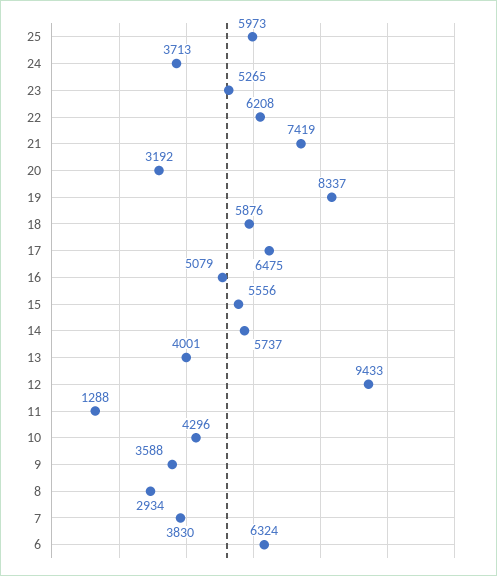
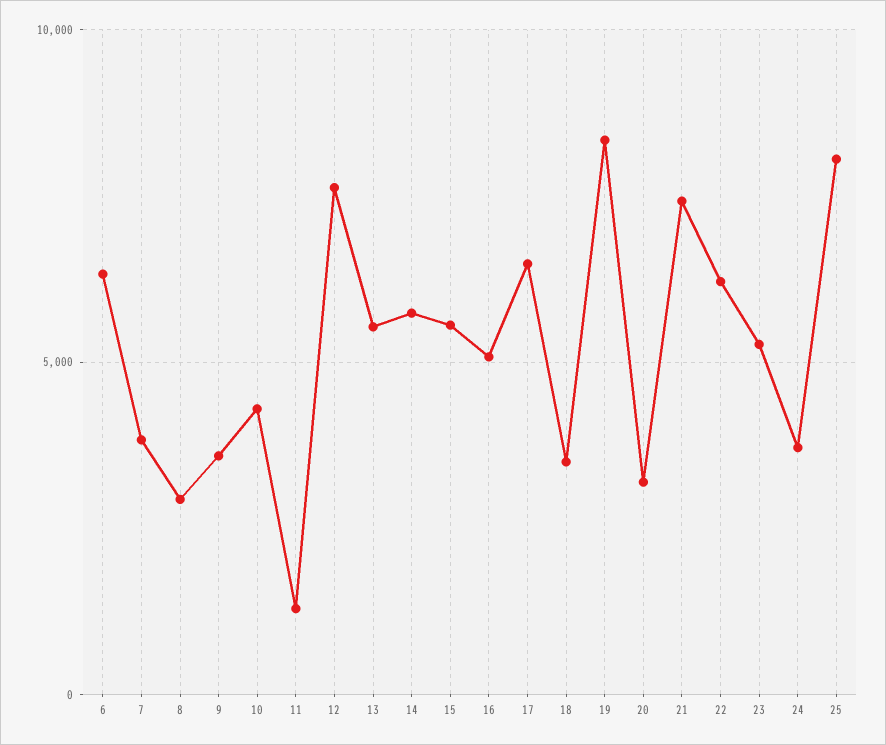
  {
-   "25": 5973,
+   "25": 8000,
    "24": 3713,
    "23": 5265,
    "22": 6208,
    "21": 7419,
    "20": 3192,
    "19": 8337,
-   "18": 5876,
+   "18": 3500,
    "17": 6475,
    "16": 5079,
    "15": 5556,
    "14": 5737,
-   "13": 4001,
+   "13": 5500,
-   "12": 9433,
+   "12": 7500,
    "11": 1288,
    "10": 4296,
    "9": 3588,
    "8": 2934,
    "7": 3830,
    "6": 6324
  }

